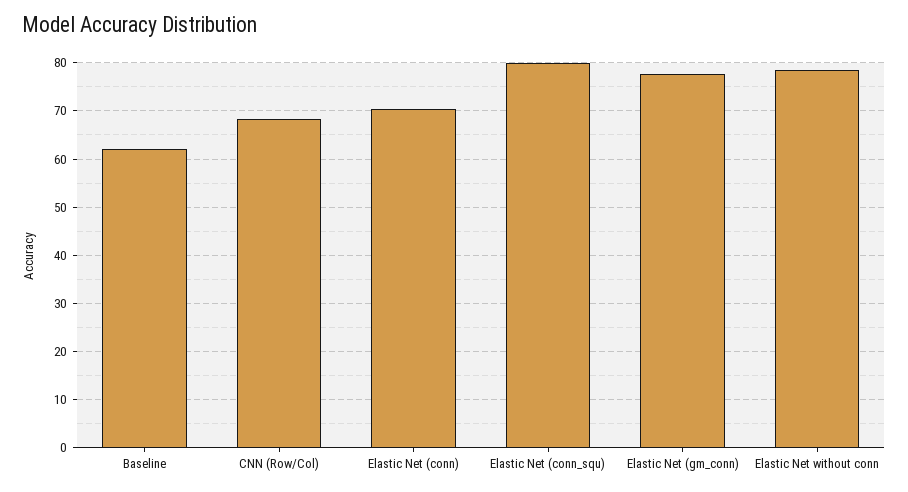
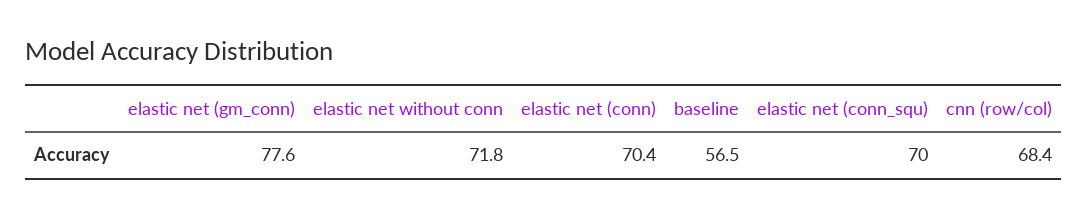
  {
-   "Baseline": 62,
+   "Baseline": 56.5,
    "CNN (Row/Col)": 68.4,
    "Elastic Net (conn)": 70.4,
-   "Elastic Net (conn_squ)": 80,
+   "Elastic Net (conn_squ)": 70,
    "Elastic Net (gm_conn)": 77.6,
-   "Elastic Net without conn": 78
+   "Elastic Net without conn": 71.8
  }

